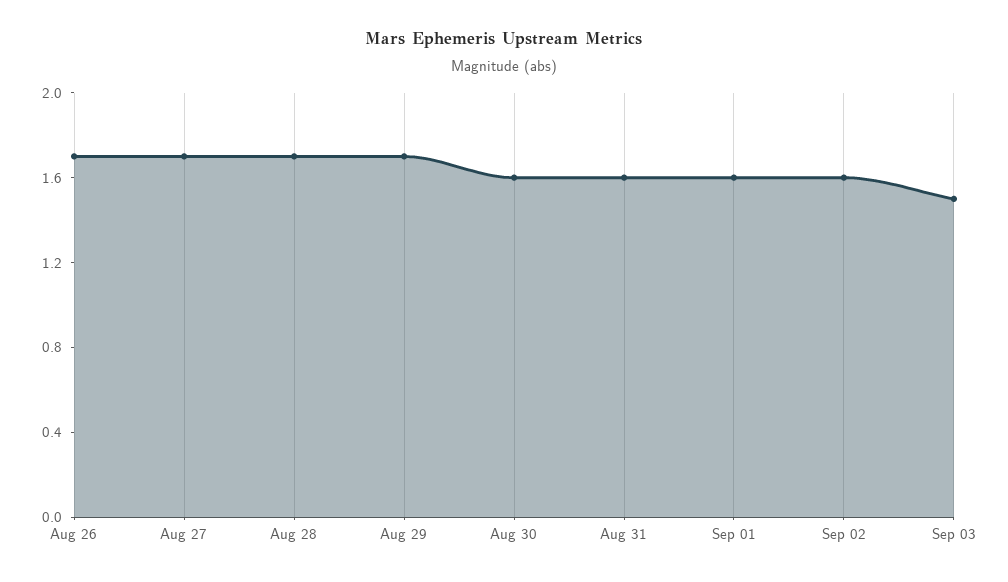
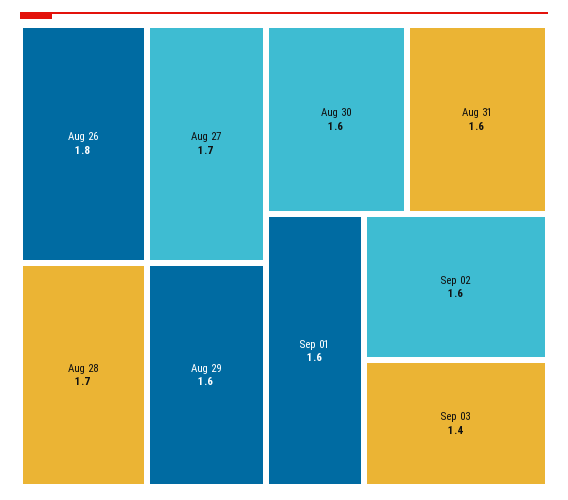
  {
-   "Aug 26": 1.7,
+   "Aug 26": 1.8,
    "Aug 27": 1.7,
    "Aug 28": 1.7,
-   "Aug 29": 1.7,
+   "Aug 29": 1.6,
    "Aug 30": 1.6,
    "Aug 31": 1.6,
    "Sep 01": 1.6,
    "Sep 02": 1.6,
-   "Sep 03": 1.5
+   "Sep 03": 1.4
  }

